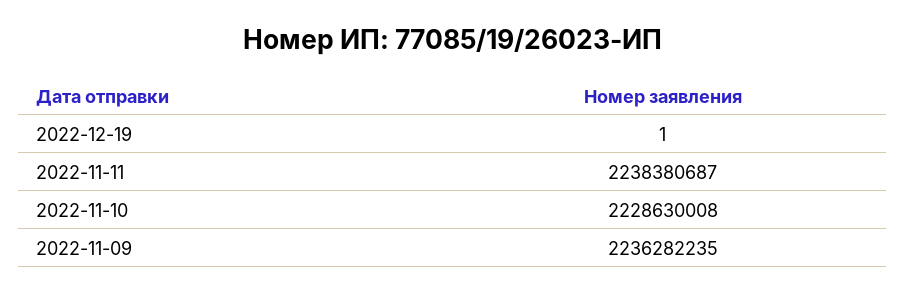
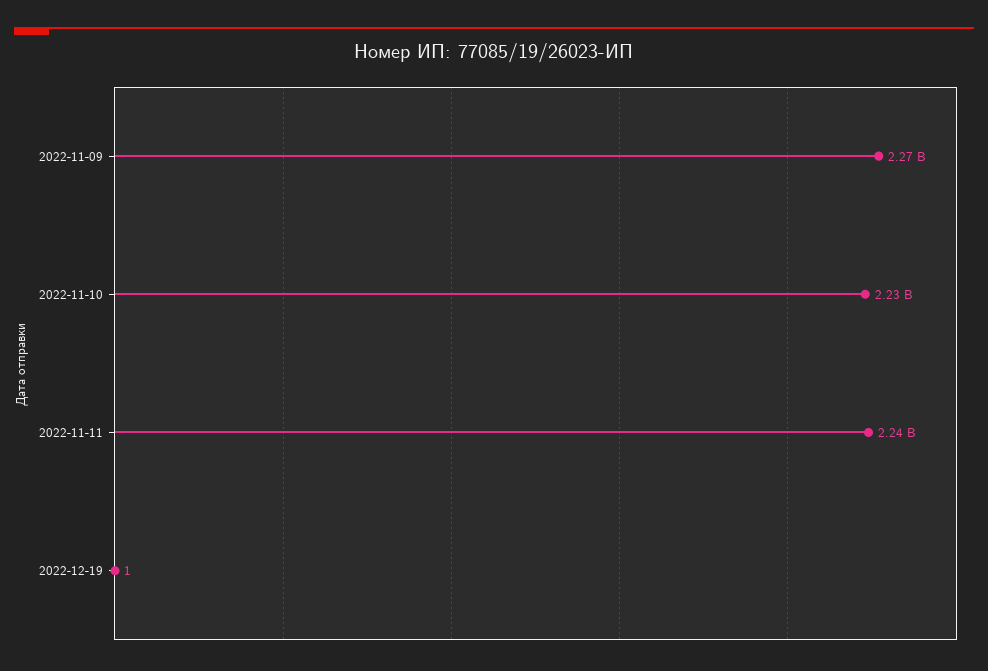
  {
    "2022-12-19": 1,
    "2022-11-11": 2238380687,
    "2022-11-10": 2228630008,
-   "2022-11-09": 2236282235
+   "2022-11-09": 2270000000
  }

